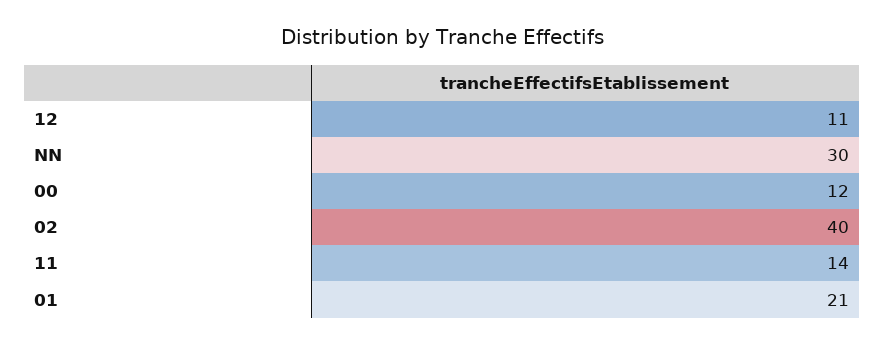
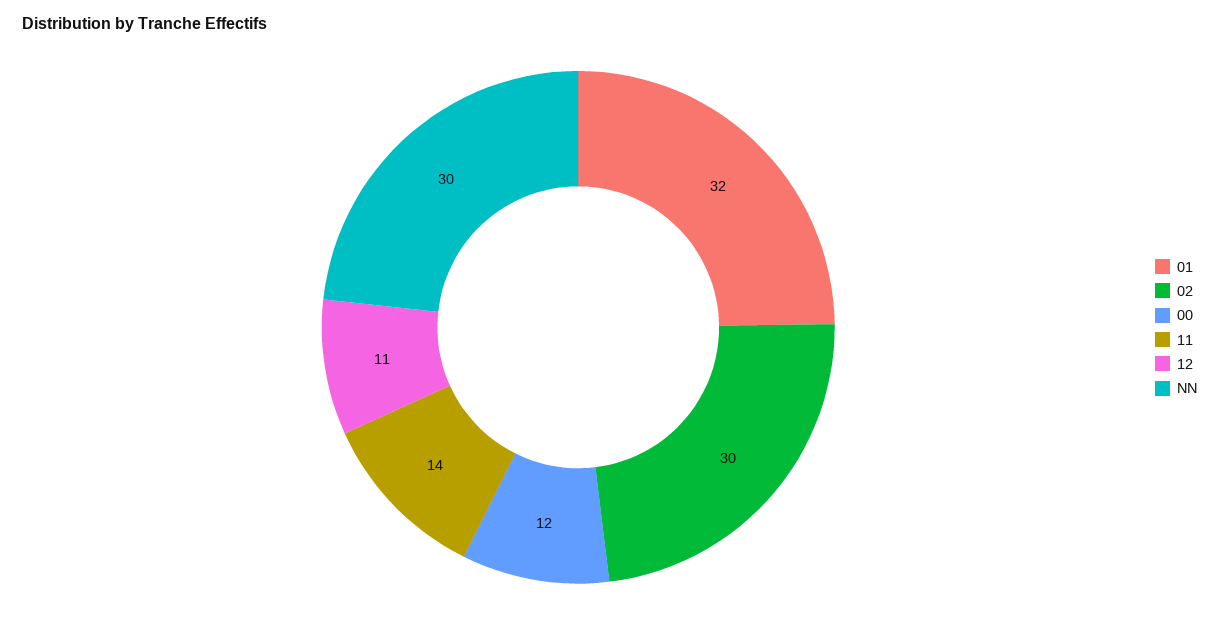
  {
    "12": 11,
    "NN": 30,
    "00": 12,
-   "02": 40,
+   "02": 30,
    "11": 14,
-   "01": 21
+   "01": 32
  }

